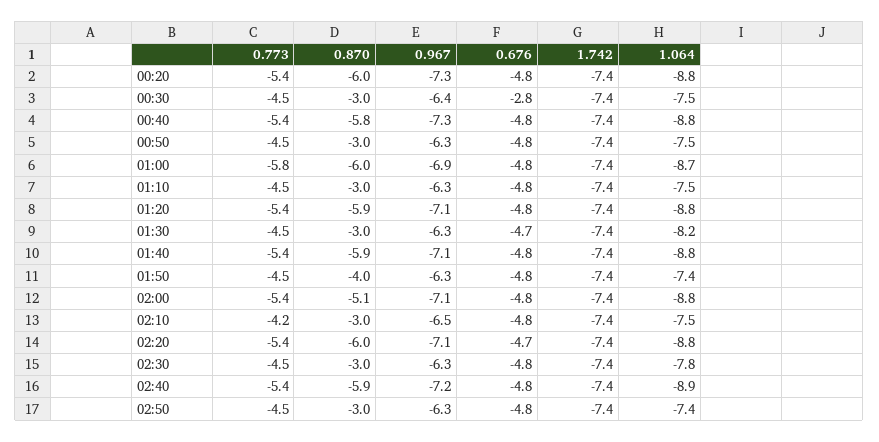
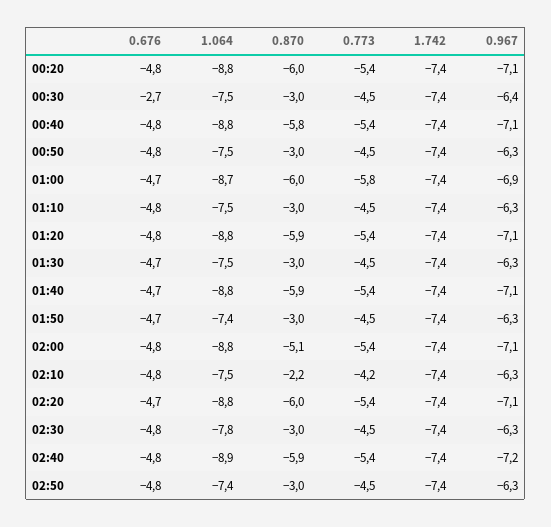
  {
    "0.773": {
      "00:20": -5.4,
      "00:30": -4.5,
      "00:40": -5.4,
      "00:50": -4.5,
      "01:00": -5.8,
      "01:10": -4.5,
      "01:20": -5.4,
      "01:30": -4.5,
      "01:40": -5.4,
      "01:50": -4.5,
      "02:00": -5.4,
      "02:10": -4.2,
      "02:20": -5.4,
      "02:30": -4.5,
      "02:40": -5.4,
      "02:50": -4.5
    },
    "0.870": {
      "00:20": -6,
      "00:30": -3,
      "00:40": -5.8,
      "00:50": -3,
      "01:00": -6,
      "01:10": -3,
      "01:20": -5.9,
      "01:30": -3,
      "01:40": -5.9,
-     "01:50": -4,
+     "01:50": -3,
      "02:00": -5.1,
-     "02:10": -3,
+     "02:10": -2.2,
      "02:20": -6,
      "02:30": -3,
      "02:40": -5.9,
      "02:50": -3
    },
    "0.967": {
-     "00:20": -7.3,
+     "00:20": -7.1,
      "00:30": -6.4,
-     "00:40": -7.3,
+     "00:40": -7.1,
      "00:50": -6.3,
      "01:00": -6.9,
      "01:10": -6.3,
      "01:20": -7.1,
      "01:30": -6.3,
      "01:40": -7.1,
      "01:50": -6.3,
      "02:00": -7.1,
-     "02:10": -6.5,
+     "02:10": -6.3,
      "02:20": -7.1,
      "02:30": -6.3,
      "02:40": -7.2,
      "02:50": -6.3
    },
    "0.676": {
      "00:20": -4.8,
-     "00:30": -2.8,
+     "00:30": -2.7,
      "00:40": -4.8,
      "00:50": -4.8,
-     "01:00": -4.8,
+     "01:00": -4.7,
      "01:10": -4.8,
      "01:20": -4.8,
      "01:30": -4.7,
-     "01:40": -4.8,
+     "01:40": -4.7,
-     "01:50": -4.8,
+     "01:50": -4.7,
      "02:00": -4.8,
      "02:10": -4.8,
      "02:20": -4.7,
      "02:30": -4.8,
      "02:40": -4.8,
      "02:50": -4.8
    },
    "1.742": {
      "00:20": -7.4,
      "00:30": -7.4,
      "00:40": -7.4,
      "00:50": -7.4,
      "01:00": -7.4,
      "01:10": -7.4,
      "01:20": -7.4,
      "01:30": -7.4,
      "01:40": -7.4,
      "01:50": -7.4,
      "02:00": -7.4,
      "02:10": -7.4,
      "02:20": -7.4,
      "02:30": -7.4,
      "02:40": -7.4,
      "02:50": -7.4
    },
    "1.064": {
      "00:20": -8.8,
      "00:30": -7.5,
      "00:40": -8.8,
      "00:50": -7.5,
      "01:00": -8.7,
      "01:10": -7.5,
      "01:20": -8.8,
-     "01:30": -8.2,
+     "01:30": -7.5,
      "01:40": -8.8,
      "01:50": -7.4,
      "02:00": -8.8,
      "02:10": -7.5,
      "02:20": -8.8,
      "02:30": -7.8,
      "02:40": -8.9,
      "02:50": -7.4
    }
  }

